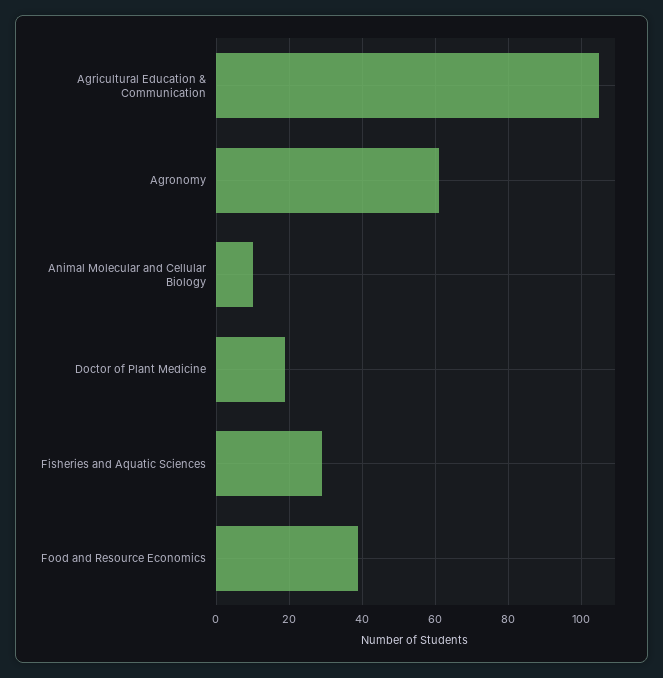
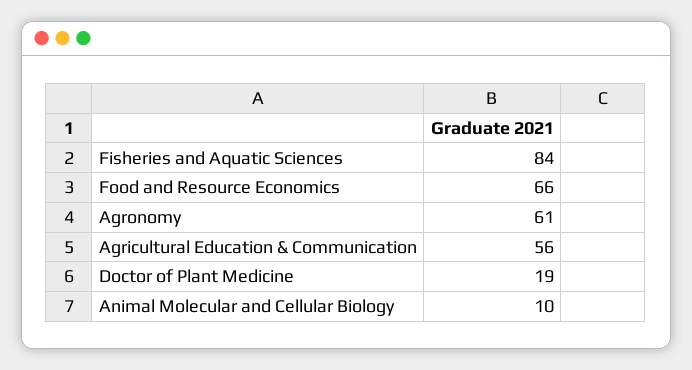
  {
-   "Agricultural Education & Communication": 105,
+   "Agricultural Education & Communication": 56,
    "Agronomy": 61,
    "Animal Molecular and Cellular Biology": 10,
    "Doctor of Plant Medicine": 19,
-   "Fisheries and Aquatic Sciences": 30,
+   "Fisheries and Aquatic Sciences": 84,
-   "Food and Resource Economics": 40
+   "Food and Resource Economics": 66
  }

